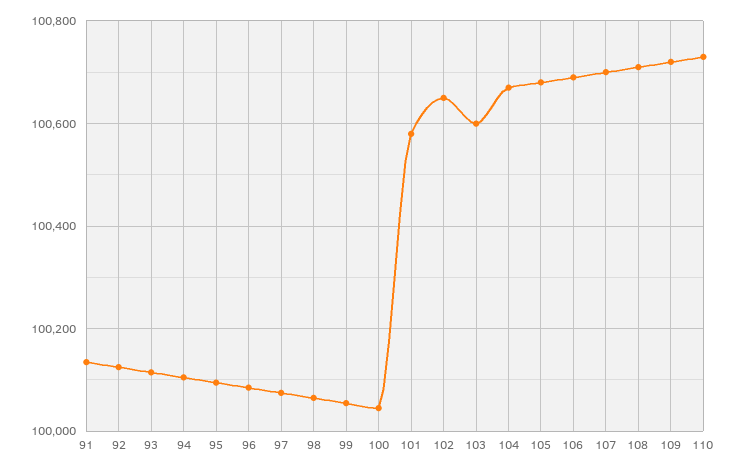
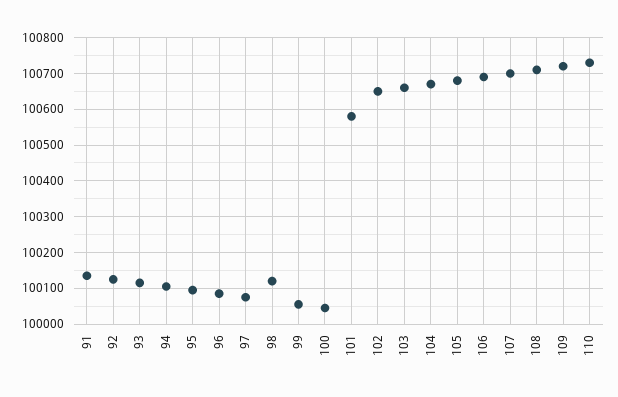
  {
    "91": 100140,
    "92": 100120,
    "93": 100120,
    "94": 100100,
    "95": 100100,
    "96": 100080,
    "97": 100080,
-   "98": 100060,
+   "98": 100120,
    "99": 100060,
    "100": 100040,
    "101": 100580,
    "102": 100660,
-   "103": 100600,
+   "103": 100660,
    "104": 100680,
    "105": 100680,
    "106": 100700,
    "107": 100700,
    "108": 100720,
    "109": 100720,
    "110": 100740
  }

